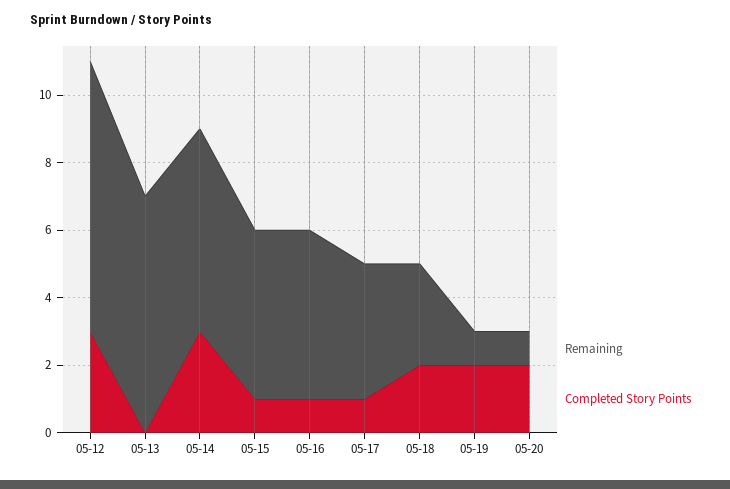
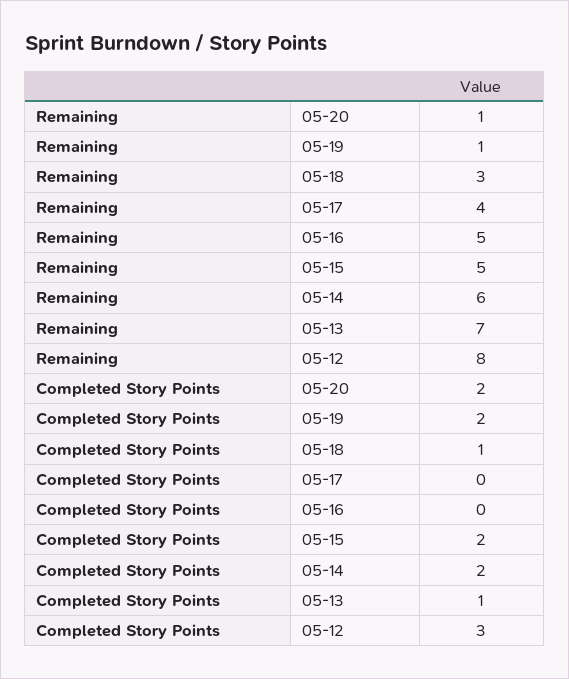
  {
    "Remaining": {
      "05-12": 8,
      "05-13": 7,
      "05-14": 6,
      "05-15": 5,
      "05-16": 5,
      "05-17": 4,
      "05-18": 3,
      "05-19": 1,
      "05-20": 1
    },
    "Completed Story Points": {
      "05-12": 3,
-     "05-13": 0,
+     "05-13": 1,
-     "05-14": 3,
+     "05-14": 2,
-     "05-15": 1,
+     "05-15": 2,
-     "05-16": 1,
+     "05-16": 0,
-     "05-17": 1,
+     "05-17": 0,
-     "05-18": 2,
+     "05-18": 1,
      "05-19": 2,
      "05-20": 2
    }
  }

